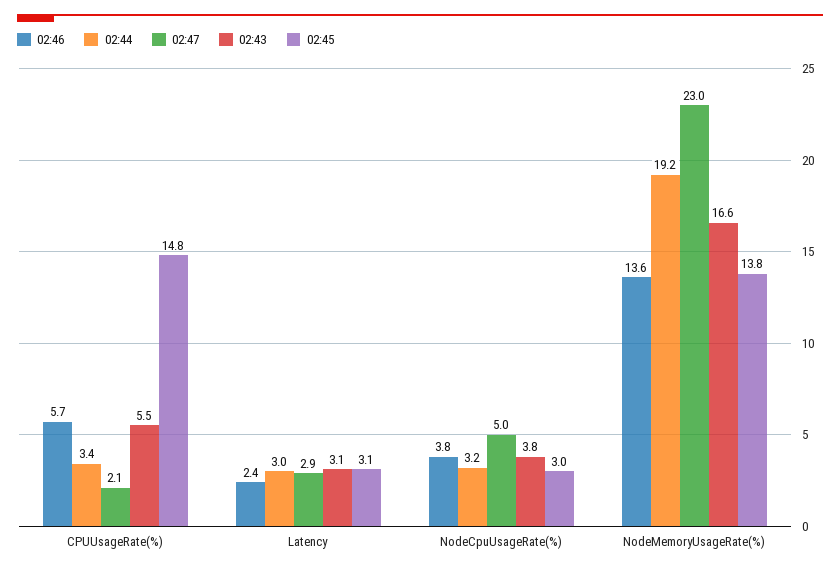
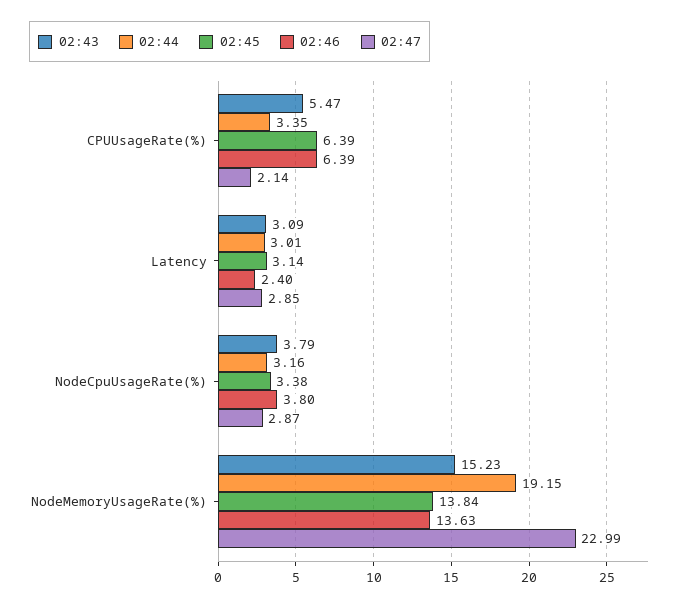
  {
    "02:46": {
-     "CPUUsageRate(%)": 5.7,
+     "CPUUsageRate(%)": 6.39,
      "Latency": 2.4,
      "NodeCpuUsageRate(%)": 3.8,
      "NodeMemoryUsageRate(%)": 13.63
    },
    "02:44": {
      "CPUUsageRate(%)": 3.35,
      "Latency": 3.01,
      "NodeCpuUsageRate(%)": 3.16,
      "NodeMemoryUsageRate(%)": 19.15
    },
    "02:47": {
      "CPUUsageRate(%)": 2.14,
      "Latency": 2.85,
-     "NodeCpuUsageRate(%)": 5,
+     "NodeCpuUsageRate(%)": 2.87,
      "NodeMemoryUsageRate(%)": 22.99
    },
    "02:43": {
      "CPUUsageRate(%)": 5.47,
      "Latency": 3.09,
      "NodeCpuUsageRate(%)": 3.79,
-     "NodeMemoryUsageRate(%)": 16.6
+     "NodeMemoryUsageRate(%)": 15.23
    },
    "02:45": {
-     "CPUUsageRate(%)": 14.8,
+     "CPUUsageRate(%)": 6.39,
      "Latency": 3.14,
-     "NodeCpuUsageRate(%)": 3,
+     "NodeCpuUsageRate(%)": 3.38,
      "NodeMemoryUsageRate(%)": 13.84
    }
  }

